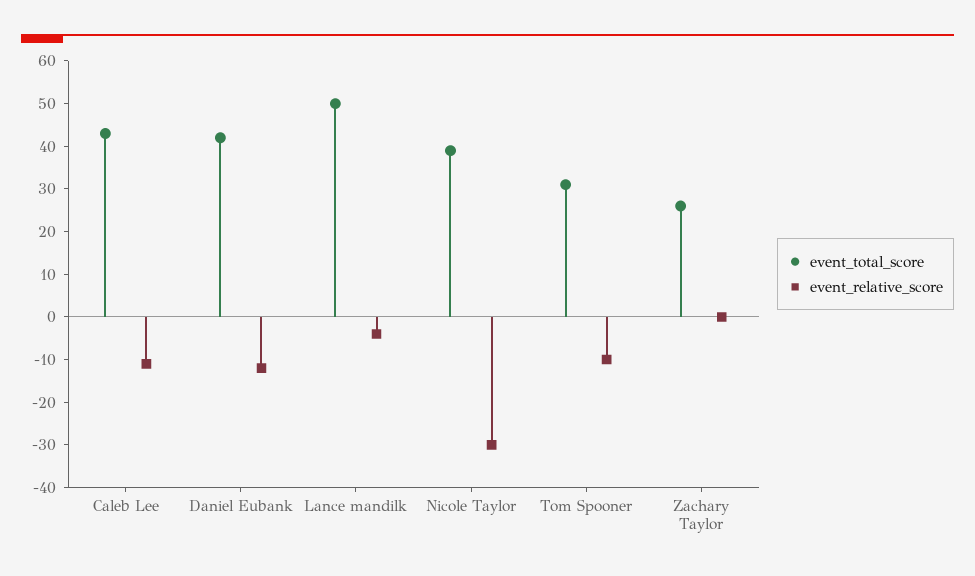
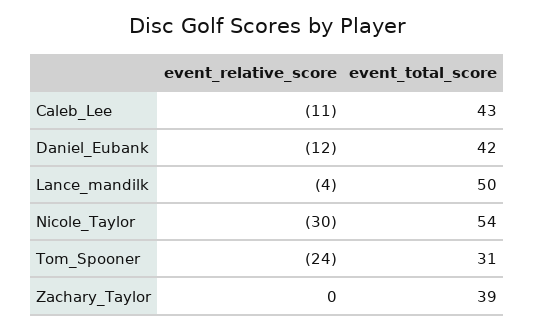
  {
    "event_total_score": {
      "Caleb Lee": 43,
      "Daniel Eubank": 42,
      "Lance mandilk": 50,
-     "Nicole Taylor": 40,
+     "Nicole Taylor": 54,
      "Tom Spooner": 31,
-     "Zachary Taylor": 25
+     "Zachary Taylor": 39
    },
    "event_relative_score": {
      "Caleb Lee": -11,
      "Daniel Eubank": -12,
      "Lance mandilk": -4,
      "Nicole Taylor": -30,
-     "Tom Spooner": -10,
+     "Tom Spooner": -24,
      "Zachary Taylor": 0
    }
  }

